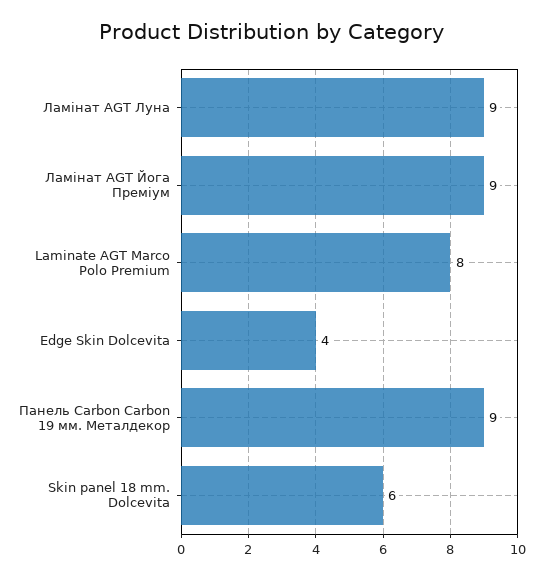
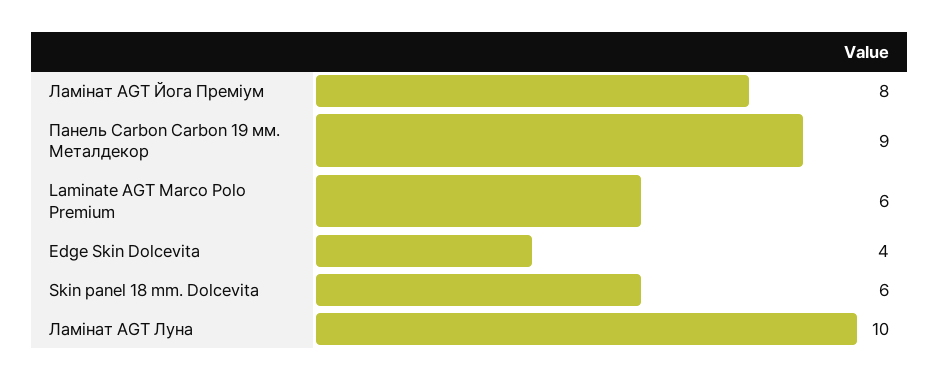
  {
-   "Ламінат AGT Луна": 9,
+   "Ламінат AGT Луна": 10,
-   "Ламінат AGT Йога Преміум": 9,
+   "Ламінат AGT Йога Преміум": 8,
-   "Laminate AGT Marco Polo Premium": 8,
+   "Laminate AGT Marco Polo Premium": 6,
    "Edge Skin Dolcevita": 4,
    "Панель Carbon Carbon 19 мм. Металдекор": 9,
    "Skin panel 18 mm. Dolcevita": 6
  }

